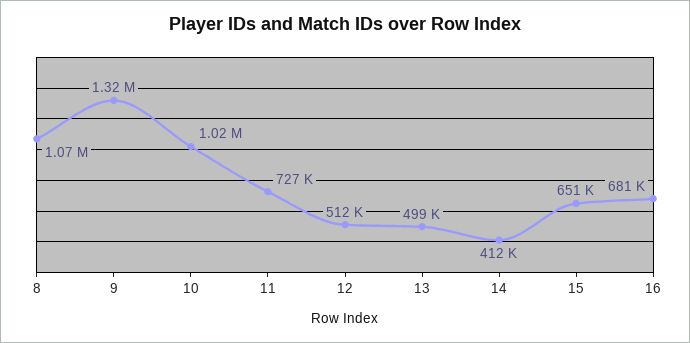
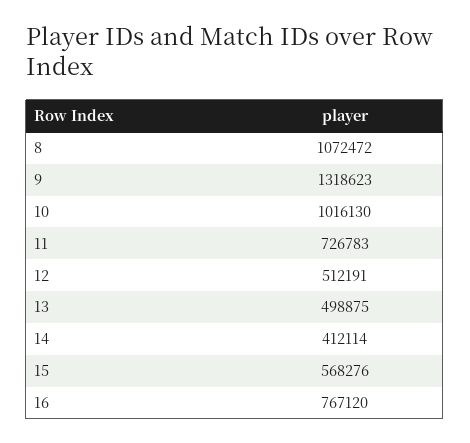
  {
    "8": 1072472,
    "9": 1318623,
    "10": 1016130,
    "11": 726783,
    "12": 512191,
    "13": 498875,
    "14": 412114,
-   "15": 651000,
+   "15": 568276,
-   "16": 681000
+   "16": 767120
  }

